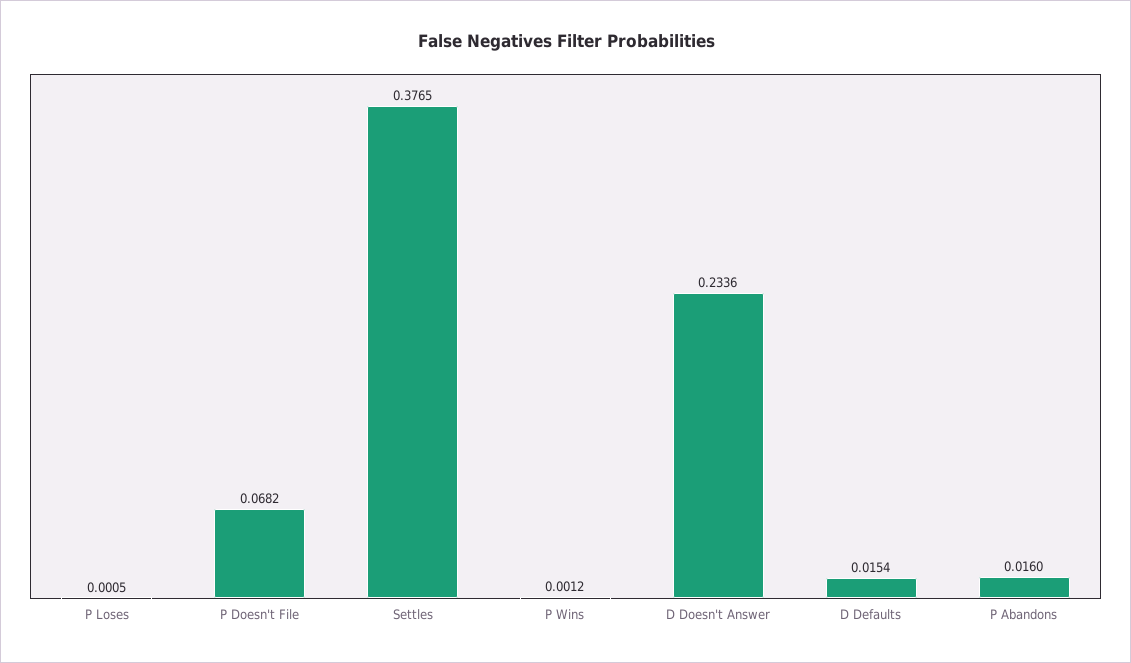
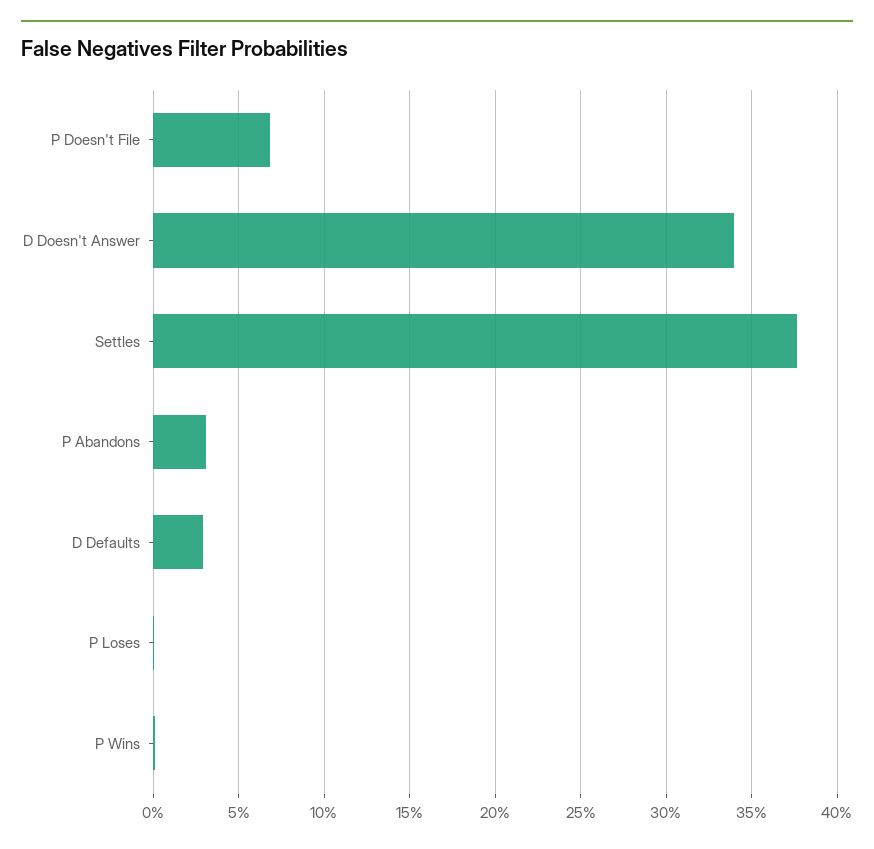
  {
    "P Loses": 0.0005,
    "P Doesn't File": 0.0682,
    "Settles": 0.3765,
    "P Wins": 0.0012,
-   "D Doesn't Answer": 0.2336,
+   "D Doesn't Answer": 0.34,
-   "D Defaults": 0.0154,
+   "D Defaults": 0.03,
-   "P Abandons": 0.016
+   "P Abandons": 0.03
  }

